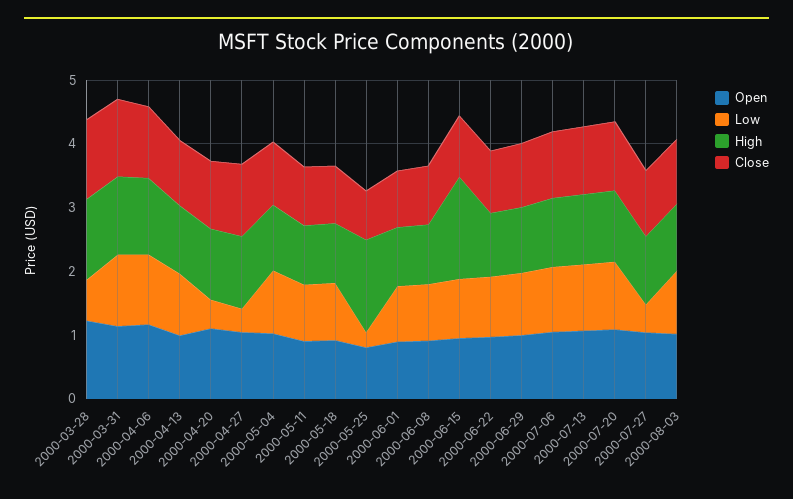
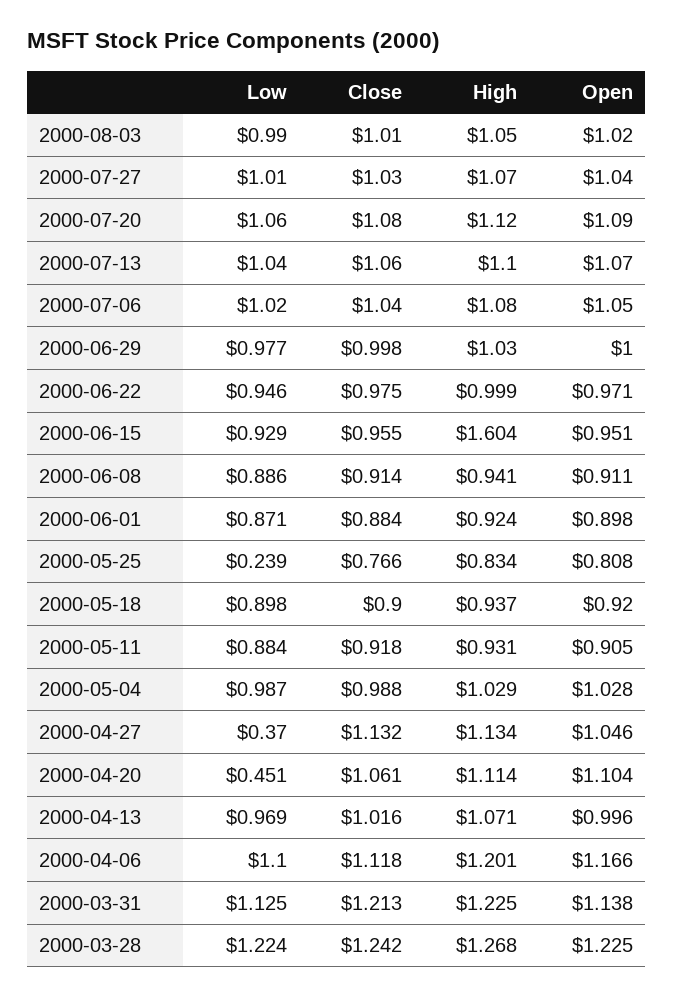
  {
    "Open": {
      "2000-03-28": 1.225,
      "2000-03-31": 1.138,
      "2000-04-06": 1.166,
      "2000-04-13": 0.996,
      "2000-04-20": 1.104,
      "2000-04-27": 1.046,
      "2000-05-04": 1.028,
      "2000-05-11": 0.905,
      "2000-05-18": 0.92,
      "2000-05-25": 0.808,
      "2000-06-01": 0.898,
      "2000-06-08": 0.911,
      "2000-06-15": 0.951,
      "2000-06-22": 0.971,
      "2000-06-29": 1,
      "2000-07-06": 1.05,
      "2000-07-13": 1.07,
      "2000-07-20": 1.09,
      "2000-07-27": 1.04,
      "2000-08-03": 1.02
    },
    "Low": {
-     "2000-03-28": 0.6,
+     "2000-03-28": 1.224,
      "2000-03-31": 1.125,
      "2000-04-06": 1.1,
      "2000-04-13": 0.969,
      "2000-04-20": 0.451,
      "2000-04-27": 0.37,
      "2000-05-04": 0.987,
      "2000-05-11": 0.884,
      "2000-05-18": 0.898,
      "2000-05-25": 0.239,
      "2000-06-01": 0.871,
      "2000-06-08": 0.886,
      "2000-06-15": 0.929,
      "2000-06-22": 0.946,
      "2000-06-29": 0.977,
      "2000-07-06": 1.02,
      "2000-07-13": 1.04,
      "2000-07-20": 1.06,
-     "2000-07-27": 0.4,
+     "2000-07-27": 1.01,
      "2000-08-03": 0.99
    },
    "High": {
      "2000-03-28": 1.268,
      "2000-03-31": 1.225,
      "2000-04-06": 1.201,
      "2000-04-13": 1.071,
      "2000-04-20": 1.114,
      "2000-04-27": 1.134,
      "2000-05-04": 1.029,
      "2000-05-11": 0.931,
      "2000-05-18": 0.937,
-     "2000-05-25": 1.4,
+     "2000-05-25": 0.834,
      "2000-06-01": 0.924,
      "2000-06-08": 0.941,
      "2000-06-15": 1.604,
      "2000-06-22": 0.999,
      "2000-06-29": 1.03,
      "2000-07-06": 1.08,
      "2000-07-13": 1.1,
      "2000-07-20": 1.12,
      "2000-07-27": 1.07,
      "2000-08-03": 1.05
    },
    "Close": {
      "2000-03-28": 1.242,
      "2000-03-31": 1.213,
      "2000-04-06": 1.118,
      "2000-04-13": 1.016,
      "2000-04-20": 1.061,
      "2000-04-27": 1.132,
      "2000-05-04": 0.988,
      "2000-05-11": 0.918,
      "2000-05-18": 0.9,
      "2000-05-25": 0.766,
      "2000-06-01": 0.884,
      "2000-06-08": 0.914,
      "2000-06-15": 0.955,
      "2000-06-22": 0.975,
      "2000-06-29": 0.998,
      "2000-07-06": 1.04,
      "2000-07-13": 1.06,
      "2000-07-20": 1.08,
      "2000-07-27": 1.03,
      "2000-08-03": 1.01
    }
  }

